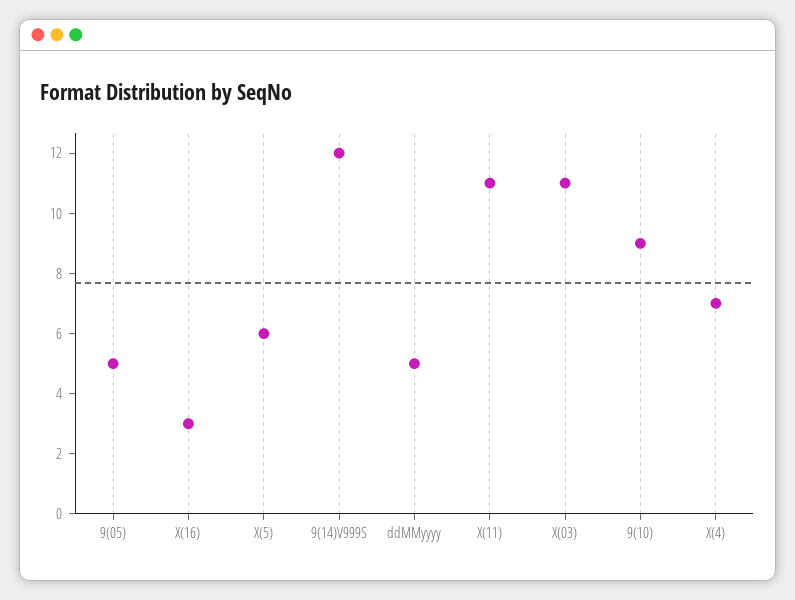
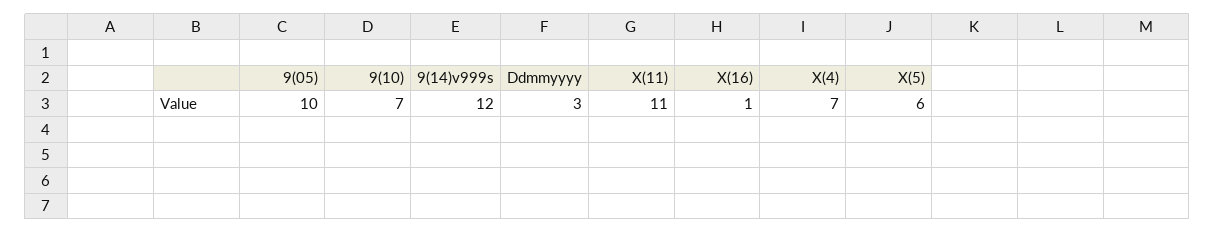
  {
-   "9(05)": 5,
+   "9(05)": 10,
-   "X(16)": 3,
+   "X(16)": 1,
    "X(5)": 6,
    "9(14)V999S": 12,
-   "ddMMyyyy": 5,
+   "ddMMyyyy": 3,
    "X(11)": 11,
-   "X(03)": 11,
-   "9(10)": 9,
+   "9(10)": 7,
    "X(4)": 7
  }

